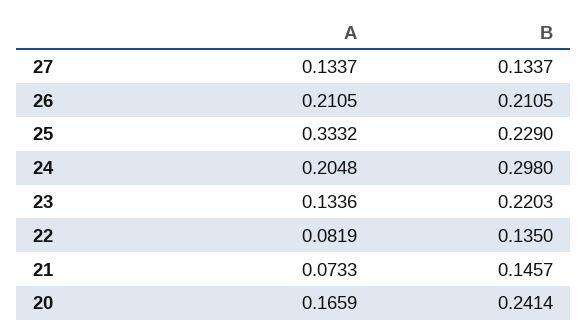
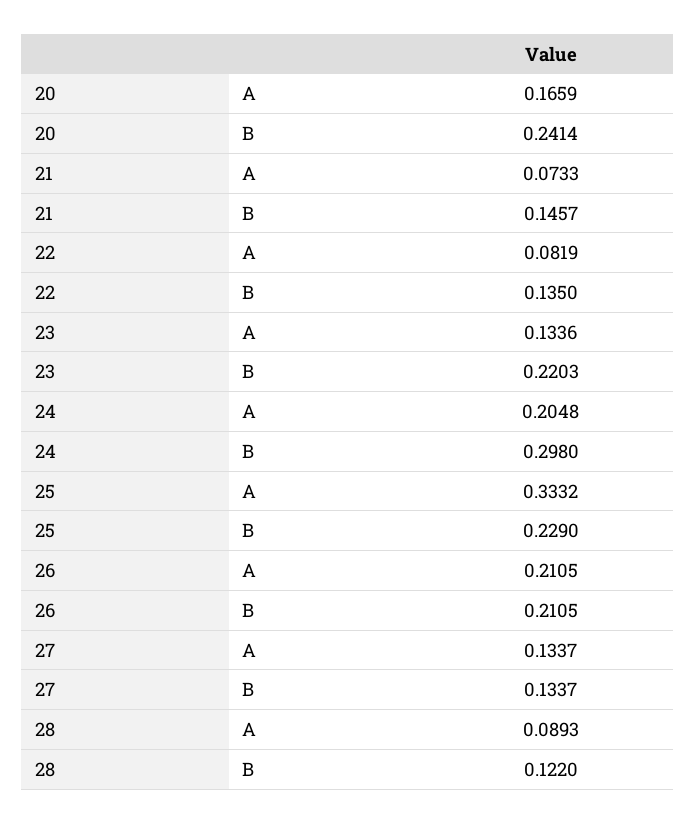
  {
    "A": {
      "27": 0.1337,
      "26": 0.2105,
      "25": 0.3332,
      "24": 0.2048,
      "23": 0.1336,
      "22": 0.0819,
      "21": 0.0733,
-     "20": 0.1659
+     "20": 0.1659,
+     "28": 0.0893
    },
    "B": {
      "27": 0.1337,
      "26": 0.2105,
      "25": 0.229,
      "24": 0.298,
      "23": 0.2203,
      "22": 0.135,
      "21": 0.1457,
-     "20": 0.2414
+     "20": 0.2414,
+     "28": 0.122
    }
  }

